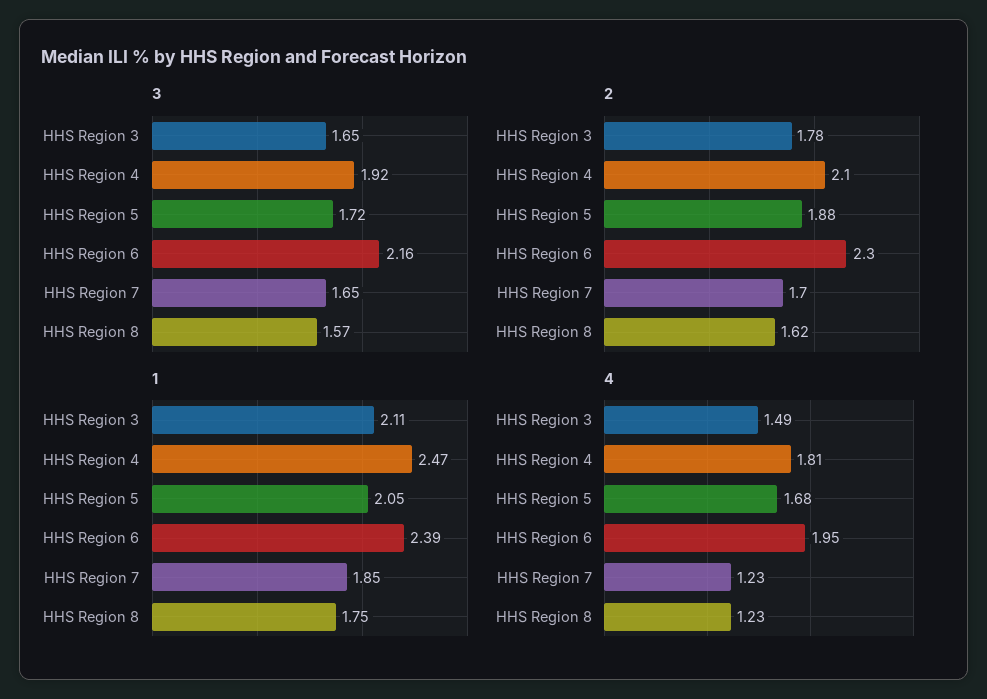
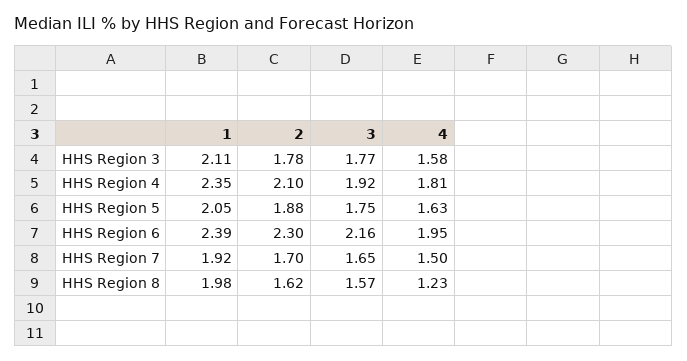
  {
    "3": {
-     "HHS Region 3": 1.65,
+     "HHS Region 3": 1.77,
      "HHS Region 4": 1.92,
-     "HHS Region 5": 1.72,
+     "HHS Region 5": 1.75,
      "HHS Region 6": 2.16,
      "HHS Region 7": 1.65,
      "HHS Region 8": 1.57
    },
    "2": {
      "HHS Region 3": 1.78,
      "HHS Region 4": 2.1,
      "HHS Region 5": 1.88,
      "HHS Region 6": 2.3,
      "HHS Region 7": 1.7,
      "HHS Region 8": 1.62
    },
    "1": {
      "HHS Region 3": 2.11,
-     "HHS Region 4": 2.47,
+     "HHS Region 4": 2.35,
      "HHS Region 5": 2.05,
      "HHS Region 6": 2.39,
-     "HHS Region 7": 1.85,
+     "HHS Region 7": 1.92,
-     "HHS Region 8": 1.75
+     "HHS Region 8": 1.98
    },
    "4": {
-     "HHS Region 3": 1.49,
+     "HHS Region 3": 1.58,
      "HHS Region 4": 1.81,
-     "HHS Region 5": 1.68,
+     "HHS Region 5": 1.63,
      "HHS Region 6": 1.95,
-     "HHS Region 7": 1.23,
+     "HHS Region 7": 1.5,
      "HHS Region 8": 1.23
    }
  }

